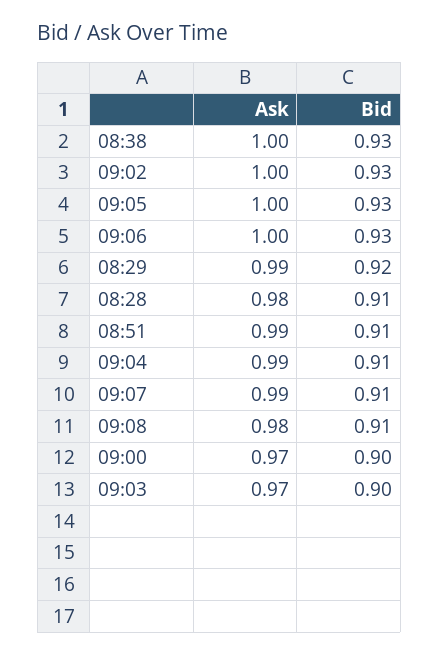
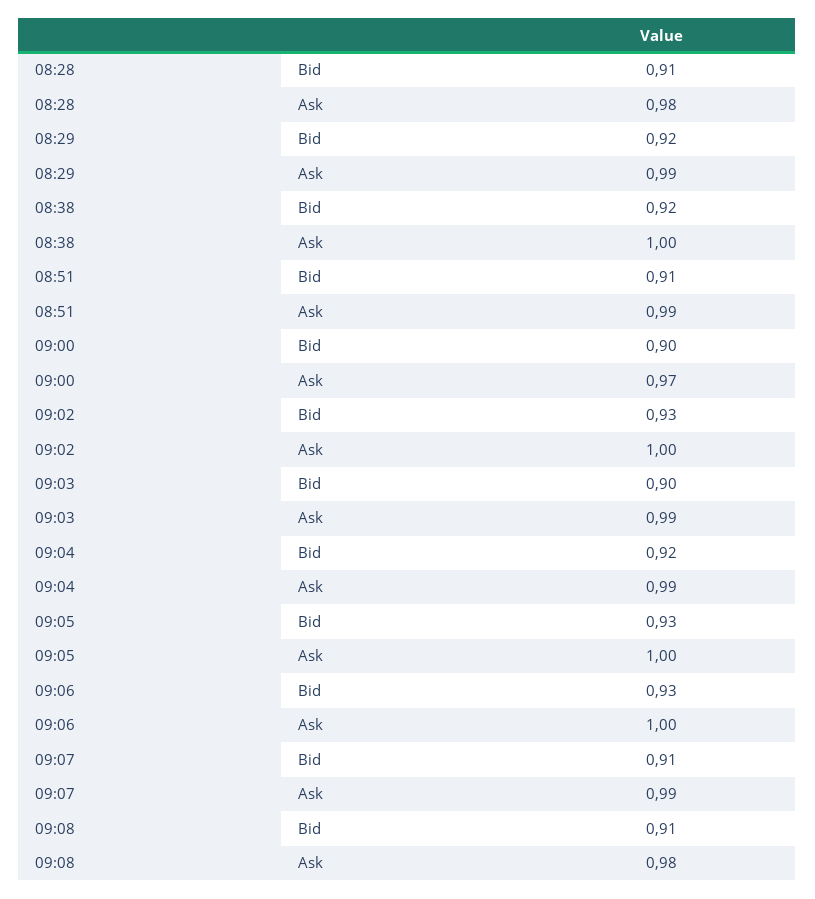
  {
    "Ask": {
      "08:38": 1,
      "09:02": 1,
      "09:05": 1,
      "09:06": 1,
      "08:29": 0.99,
      "08:28": 0.98,
      "08:51": 0.99,
      "09:04": 0.99,
      "09:07": 0.99,
      "09:08": 0.98,
      "09:00": 0.97,
-     "09:03": 0.97
+     "09:03": 0.99
    },
    "Bid": {
-     "08:38": 0.93,
+     "08:38": 0.92,
      "09:02": 0.93,
      "09:05": 0.93,
      "09:06": 0.93,
      "08:29": 0.92,
      "08:28": 0.91,
      "08:51": 0.91,
-     "09:04": 0.91,
+     "09:04": 0.92,
      "09:07": 0.91,
      "09:08": 0.91,
      "09:00": 0.9,
      "09:03": 0.9
    }
  }

